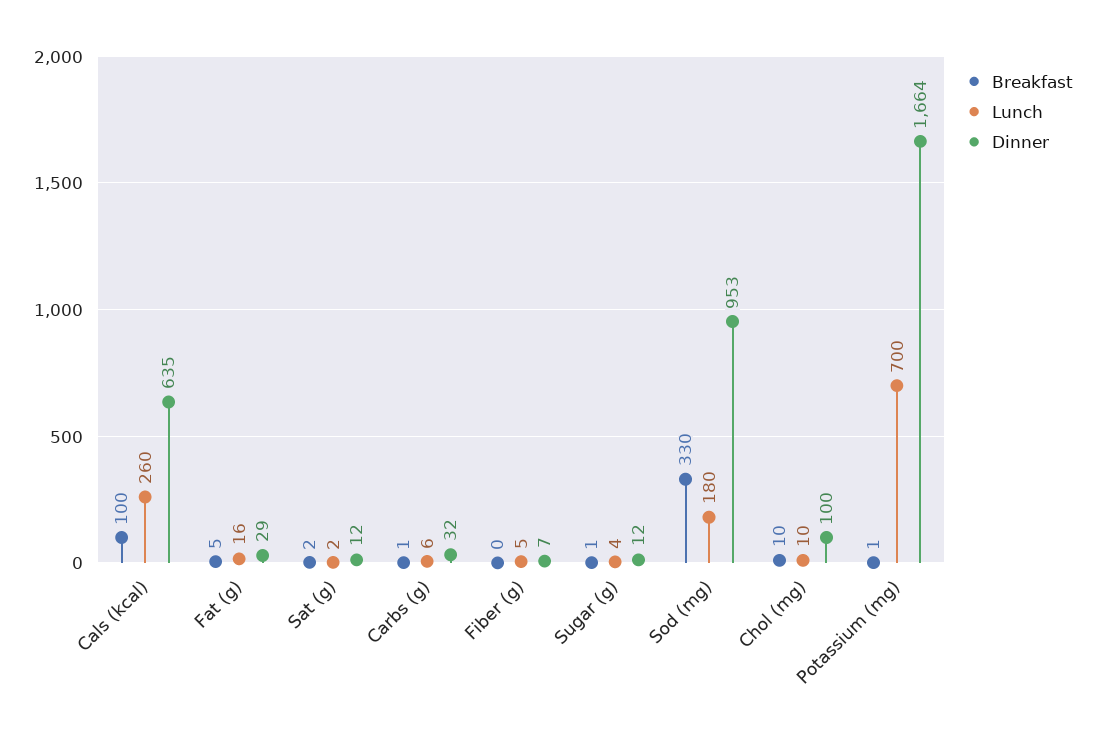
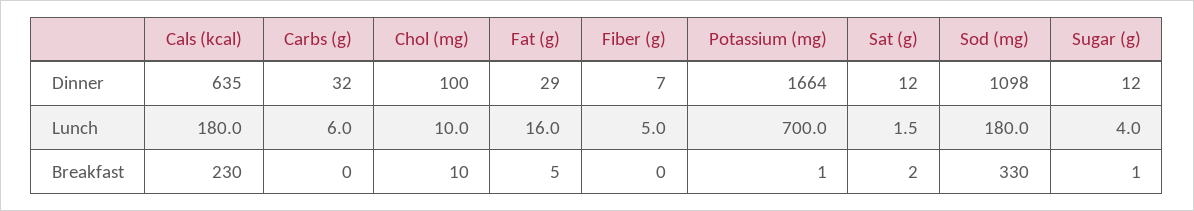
  {
    "Breakfast": {
-     "Cals (kcal)": 100,
+     "Cals (kcal)": 230,
      "Fat (g)": 5,
      "Sat (g)": 2,
-     "Carbs (g)": 1,
+     "Carbs (g)": 0,
      "Fiber (g)": 0,
      "Sugar (g)": 1,
      "Sod (mg)": 330,
      "Chol (mg)": 10,
      "Potassium (mg)": 1
    },
    "Lunch": {
-     "Cals (kcal)": 260,
+     "Cals (kcal)": 180,
      "Fat (g)": 16,
      "Sat (g)": 1.5,
      "Carbs (g)": 6,
      "Fiber (g)": 5,
      "Sugar (g)": 4,
      "Sod (mg)": 180,
      "Chol (mg)": 10,
      "Potassium (mg)": 700
    },
    "Dinner": {
      "Cals (kcal)": 635,
      "Fat (g)": 29,
      "Sat (g)": 12,
      "Carbs (g)": 32,
      "Fiber (g)": 7,
      "Sugar (g)": 12,
-     "Sod (mg)": 953,
+     "Sod (mg)": 1098,
      "Chol (mg)": 100,
      "Potassium (mg)": 1664
    }
  }

